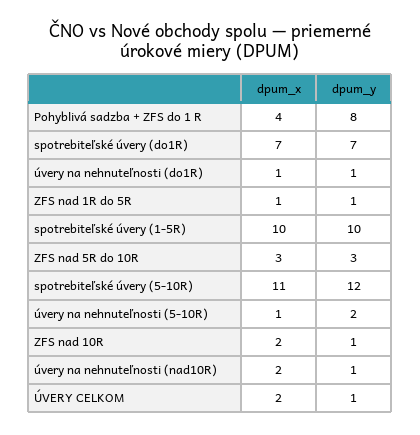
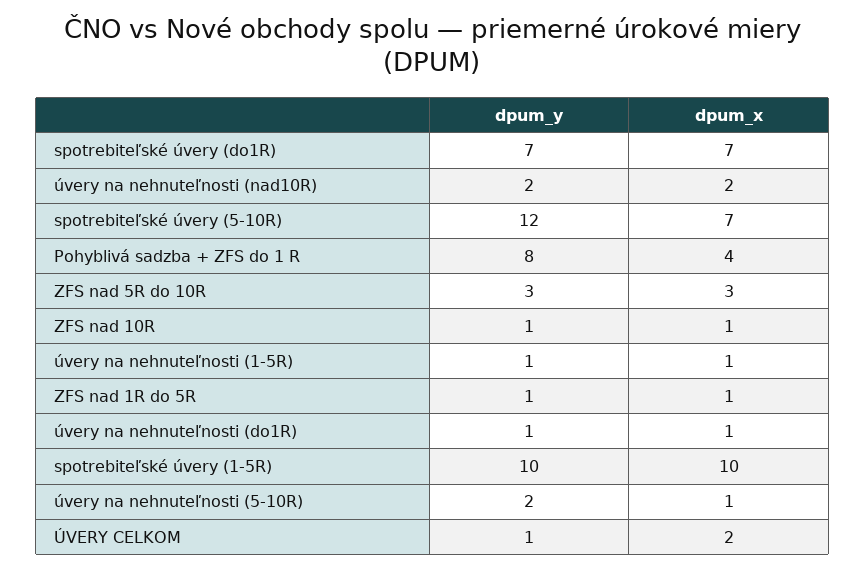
  {
    "dpum_x": {
      "Pohyblivá sadzba + ZFS do 1 R": 4,
      "spotrebiteľské úvery (do1R)": 7,
      "úvery na nehnuteľnosti (do1R)": 1,
      "ZFS nad 1R do 5R": 1,
      "spotrebiteľské úvery (1-5R)": 10,
      "ZFS nad 5R do 10R": 3,
-     "spotrebiteľské úvery (5-10R)": 11,
+     "spotrebiteľské úvery (5-10R)": 7,
      "úvery na nehnuteľnosti (5-10R)": 1,
-     "ZFS nad 10R": 2,
+     "ZFS nad 10R": 1,
      "úvery na nehnuteľnosti (nad10R)": 2,
-     "ÚVERY CELKOM": 2
+     "ÚVERY CELKOM": 2,
+     "úvery na nehnuteľnosti (1-5R)": 1
    },
    "dpum_y": {
      "Pohyblivá sadzba + ZFS do 1 R": 8,
      "spotrebiteľské úvery (do1R)": 7,
      "úvery na nehnuteľnosti (do1R)": 1,
      "ZFS nad 1R do 5R": 1,
      "spotrebiteľské úvery (1-5R)": 10,
      "ZFS nad 5R do 10R": 3,
      "spotrebiteľské úvery (5-10R)": 12,
      "úvery na nehnuteľnosti (5-10R)": 2,
      "ZFS nad 10R": 1,
-     "úvery na nehnuteľnosti (nad10R)": 1,
+     "úvery na nehnuteľnosti (nad10R)": 2,
-     "ÚVERY CELKOM": 1
+     "ÚVERY CELKOM": 1,
+     "úvery na nehnuteľnosti (1-5R)": 1
    }
  }

